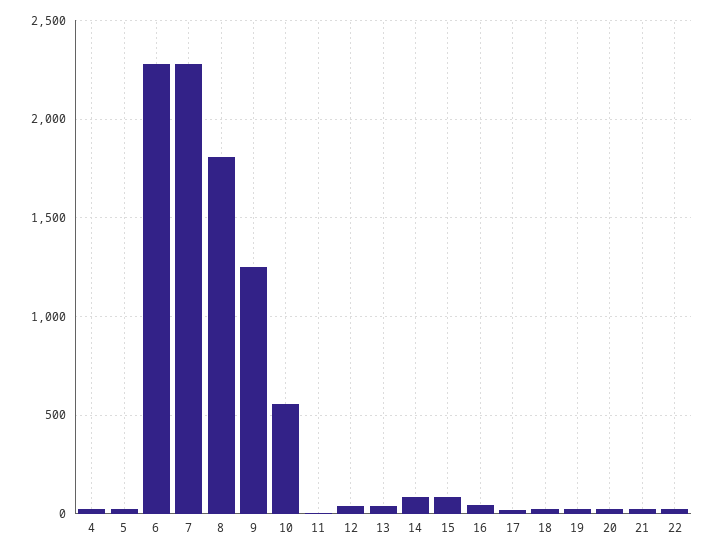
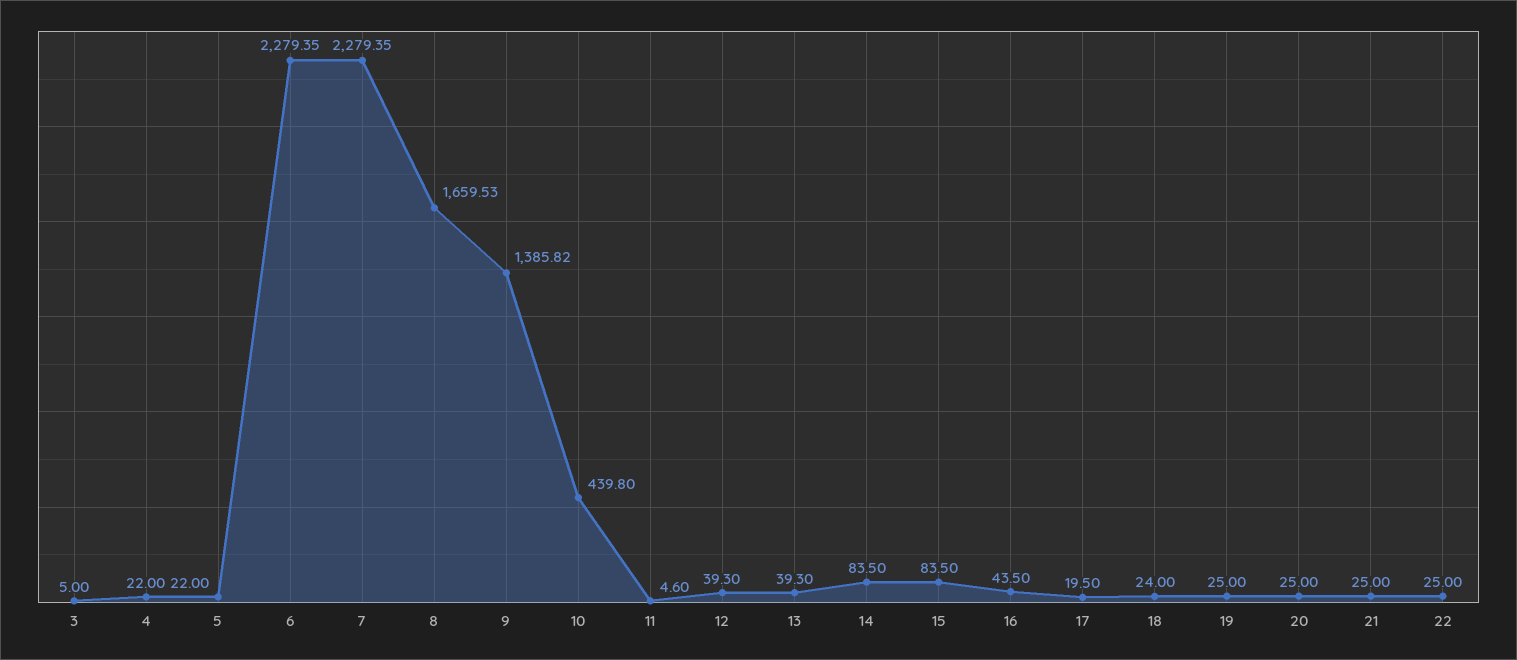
  {
    "4": 22,
    "5": 22,
    "6": 2279.35,
    "7": 2279.35,
-   "8": 1800,
+   "8": 1659.53,
-   "9": 1250,
+   "9": 1385.82,
-   "10": 550,
+   "10": 439.8,
    "11": 4.6,
    "12": 39.3,
    "13": 39.3,
    "14": 83.5,
    "15": 83.5,
    "16": 43.5,
    "17": 19.5,
    "18": 24,
    "19": 25,
    "20": 25,
    "21": 25,
-   "22": 25
+   "22": 25,
+   "3": 5
  }

